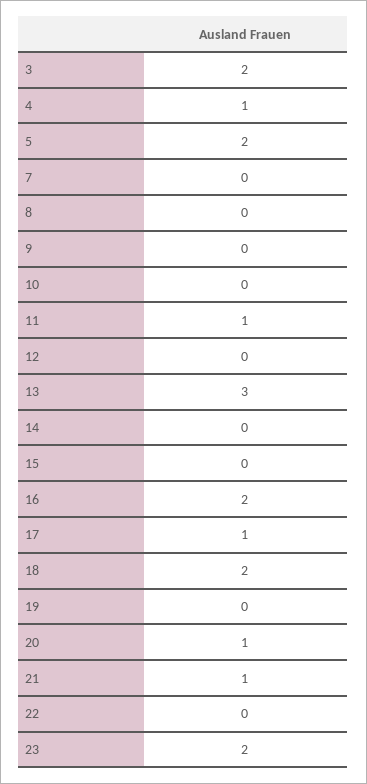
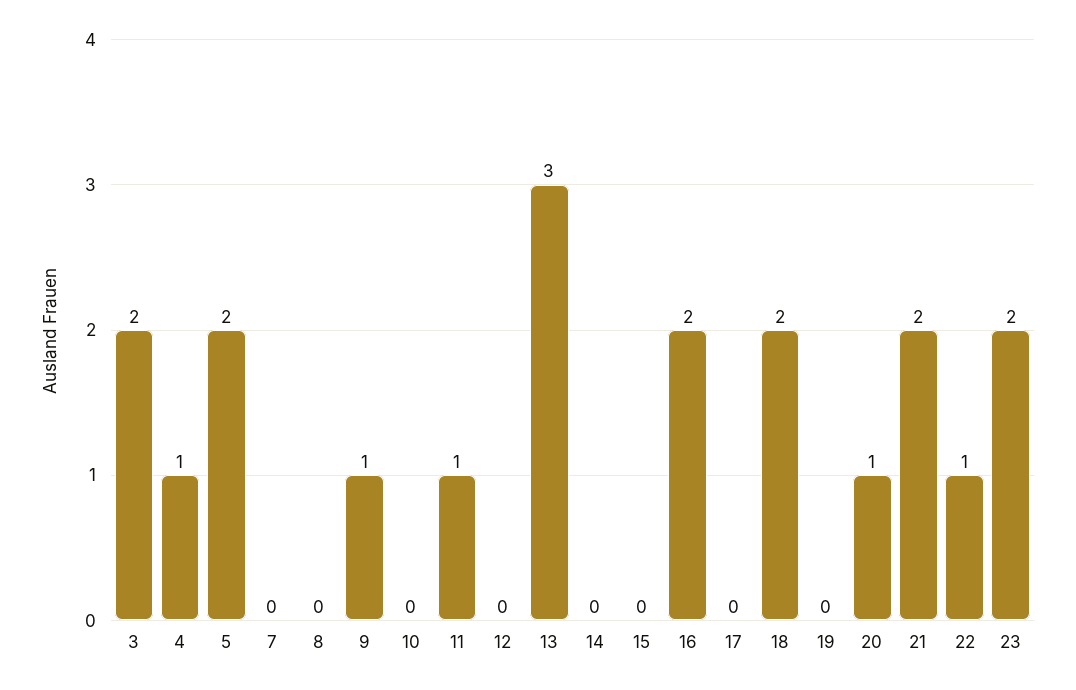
  {
    "3": 2,
    "4": 1,
    "5": 2,
    "7": 0,
    "8": 0,
-   "9": 0,
+   "9": 1,
    "10": 0,
    "11": 1,
    "12": 0,
    "13": 3,
    "14": 0,
    "15": 0,
    "16": 2,
-   "17": 1,
+   "17": 0,
    "18": 2,
    "19": 0,
    "20": 1,
-   "21": 1,
+   "21": 2,
-   "22": 0,
+   "22": 1,
    "23": 2
  }

